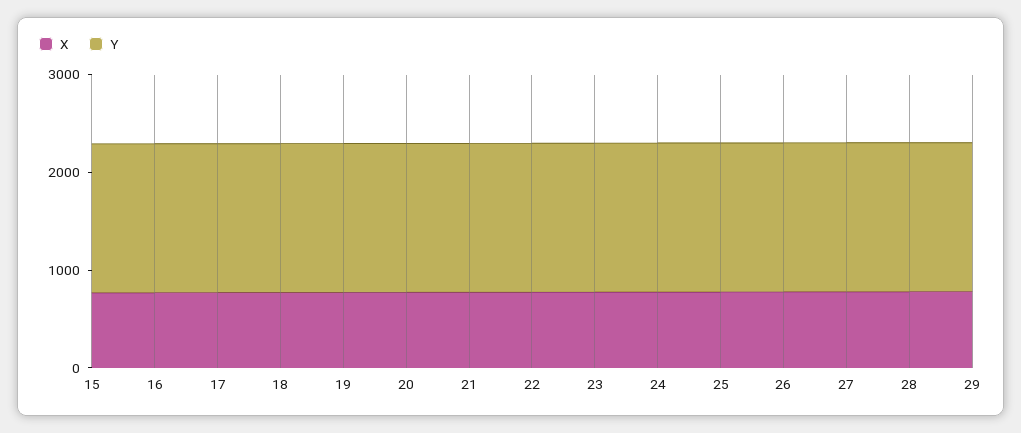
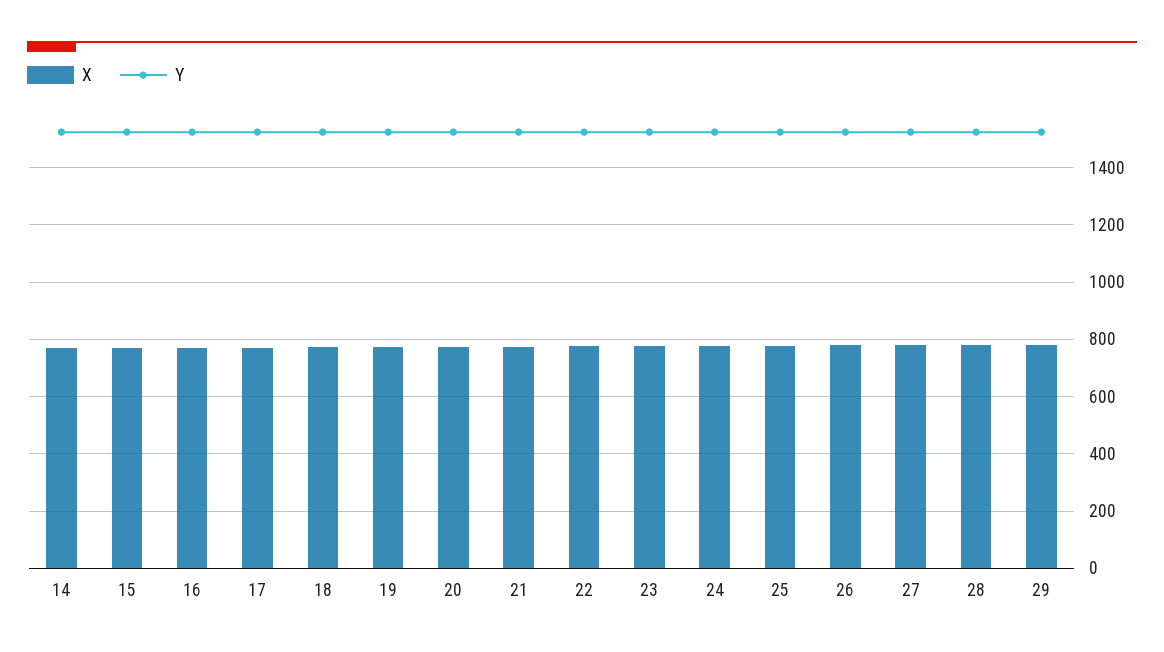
  {
    "X": {
      "15": 775,
      "16": 775,
      "17": 775,
      "18": 775,
      "19": 775,
      "20": 775,
      "21": 775,
      "22": 775,
      "23": 775,
      "24": 775,
      "25": 775,
      "26": 775,
      "27": 775,
      "28": 775,
-     "29": 775
+     "29": 775,
+     "14": 775
    },
    "Y": {
      "15": 1525,
      "16": 1525,
      "17": 1525,
      "18": 1525,
      "19": 1525,
      "20": 1525,
      "21": 1525,
      "22": 1525,
      "23": 1525,
      "24": 1525,
      "25": 1525,
      "26": 1525,
      "27": 1525,
      "28": 1525,
-     "29": 1525
+     "29": 1525,
+     "14": 1525
    }
  }

